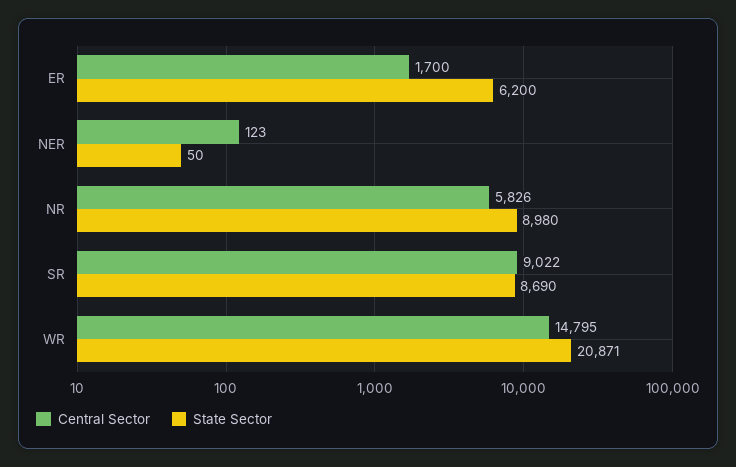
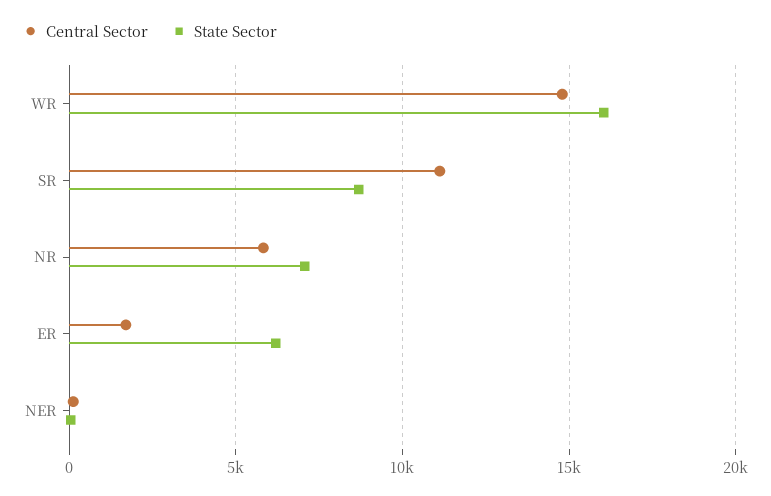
  {
    "Central Sector": {
      "ER": 1700,
      "NER": 123,
      "NR": 5826,
-     "SR": 9022,
+     "SR": 11000,
      "WR": 14795
    },
    "State Sector": {
      "ER": 6200,
      "NER": 50,
-     "NR": 8980,
+     "NR": 7000,
      "SR": 8690,
-     "WR": 20871
+     "WR": 16000
    }
  }

